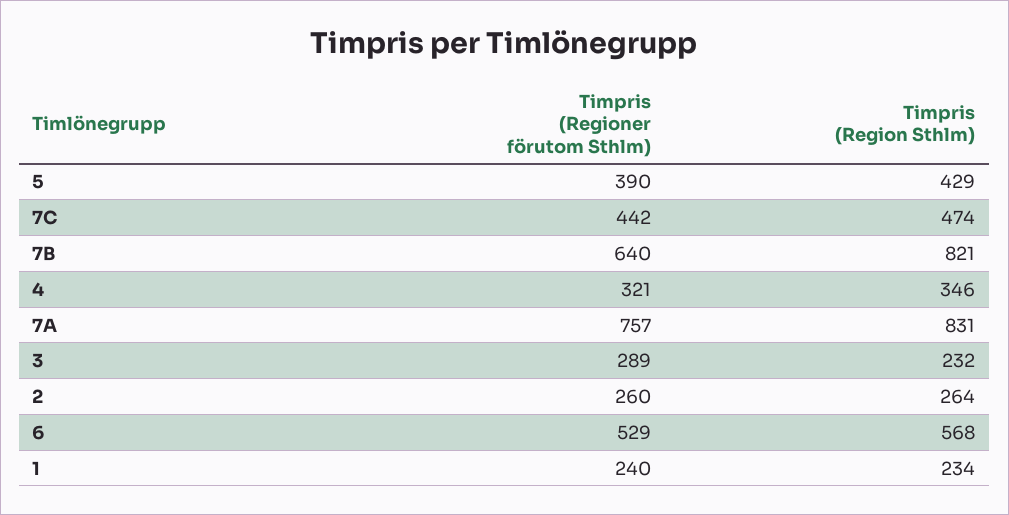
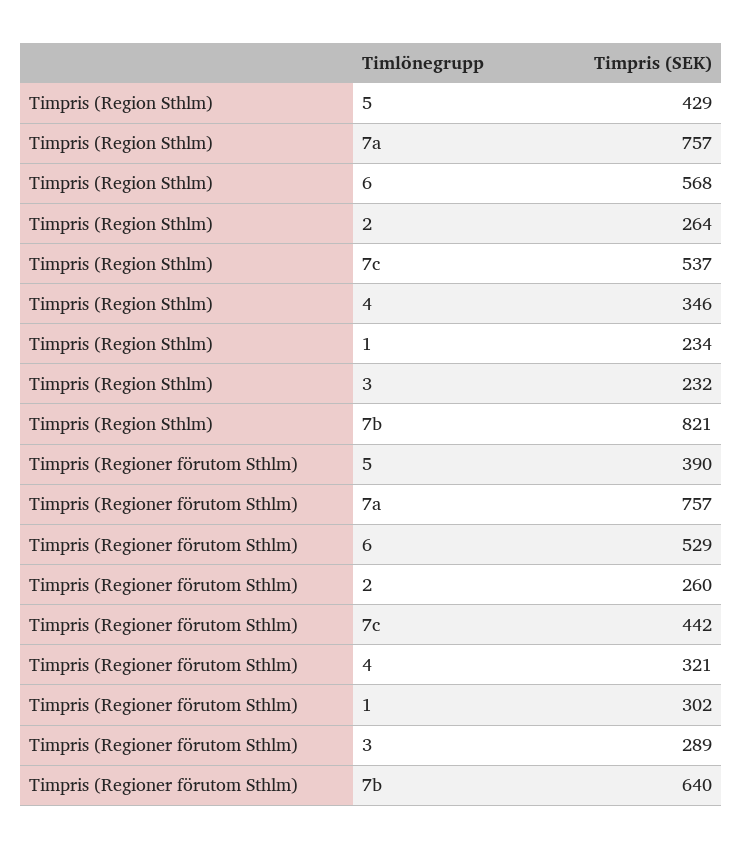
  {
    "Timpris (Regioner förutom Sthlm)": {
      "5": 390,
      "7C": 442,
      "7B": 640,
      "4": 321,
      "7A": 757,
      "3": 289,
      "2": 260,
      "6": 529,
-     "1": 240
+     "1": 302
    },
    "Timpris (Region Sthlm)": {
      "5": 429,
-     "7C": 474,
+     "7C": 537,
      "7B": 821,
      "4": 346,
-     "7A": 831,
+     "7A": 757,
      "3": 232,
      "2": 264,
      "6": 568,
      "1": 234
    }
  }

